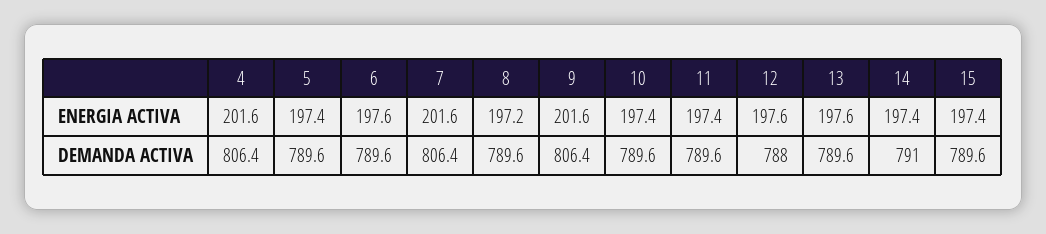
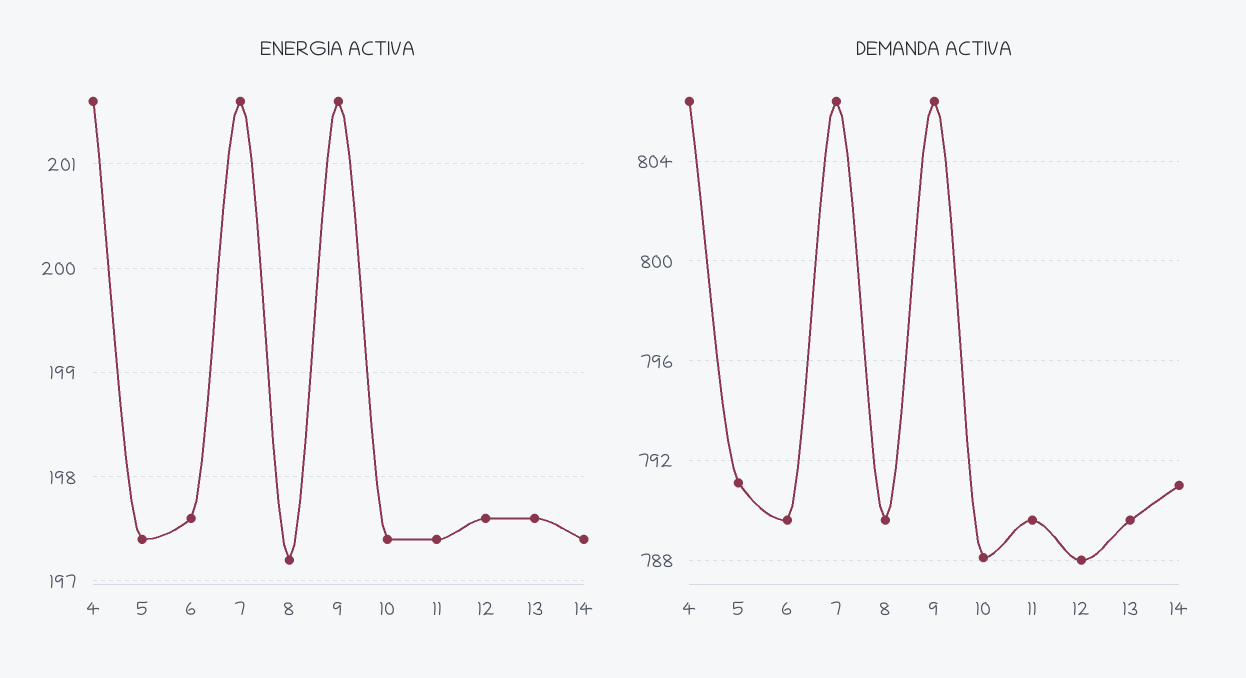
  {
    "ENERGIA ACTIVA": {
      "4": 201.6,
      "5": 197.4,
      "6": 197.6,
      "7": 201.6,
      "8": 197.2,
      "9": 201.6,
      "10": 197.4,
      "11": 197.4,
      "12": 197.6,
      "13": 197.6,
-     "14": 197.4,
+     "14": 197.4
-     "15": 197.4
    },
    "DEMANDA ACTIVA": {
      "4": 806.4,
-     "5": 789.6,
+     "5": 791,
      "6": 789.6,
      "7": 806.4,
      "8": 789.6,
      "9": 806.4,
-     "10": 789.6,
+     "10": 788,
      "11": 789.6,
      "12": 788,
      "13": 789.6,
-     "14": 791,
+     "14": 791
-     "15": 789.6
    }
  }

